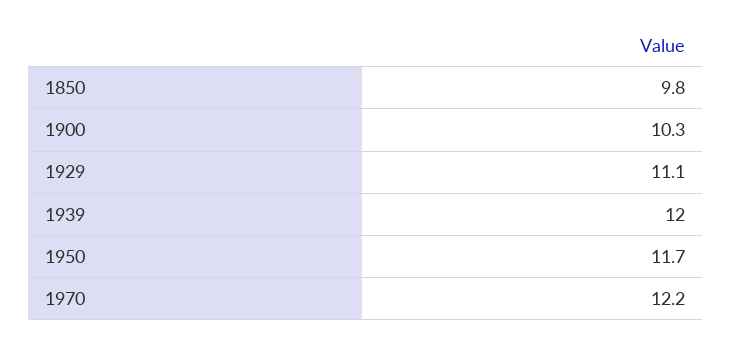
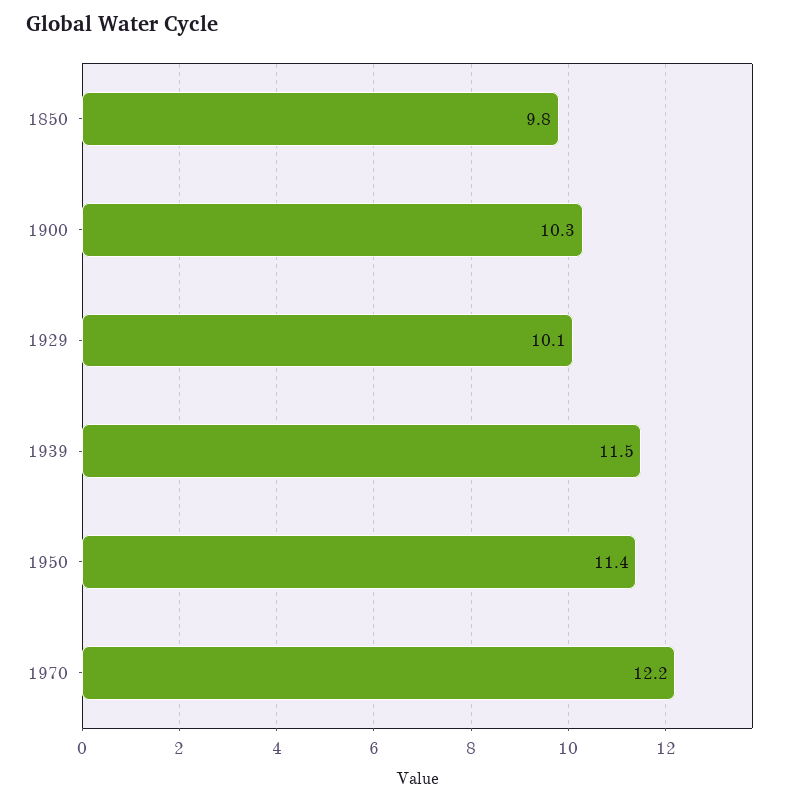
  {
    "1850": 9.8,
    "1900": 10.3,
-   "1929": 11.1,
+   "1929": 10.1,
-   "1939": 12,
+   "1939": 11.5,
-   "1950": 11.7,
+   "1950": 11.4,
    "1970": 12.2
  }

